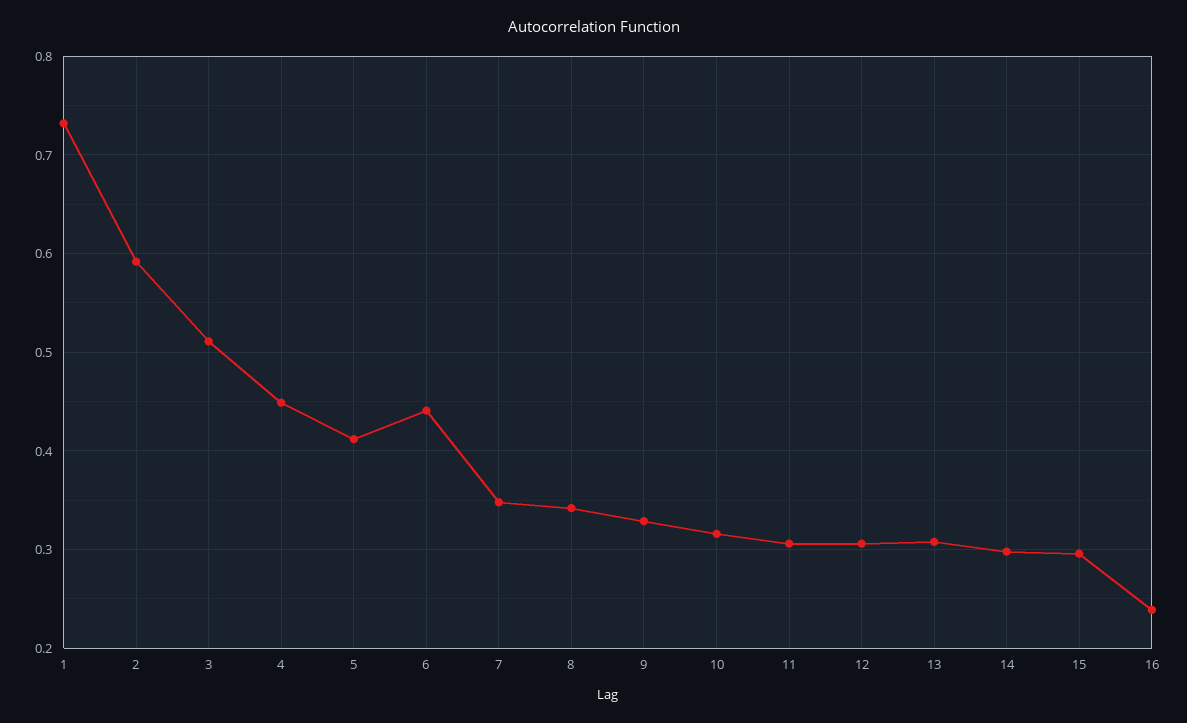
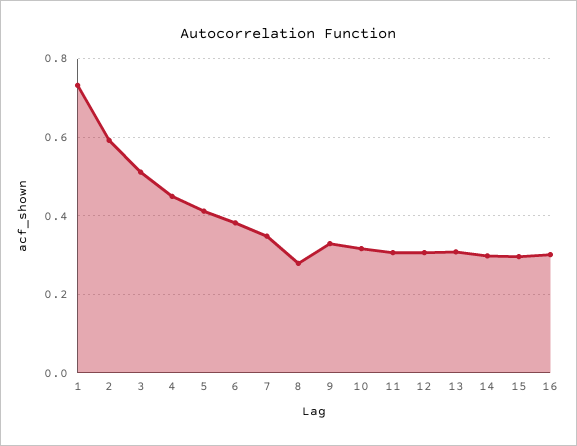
  {
    "1": 0.73,
    "2": 0.59,
    "3": 0.51,
    "4": 0.45,
    "5": 0.41,
-   "6": 0.44,
+   "6": 0.38,
    "7": 0.35,
-   "8": 0.34,
+   "8": 0.28,
    "9": 0.33,
    "10": 0.32,
    "11": 0.31,
    "12": 0.31,
    "13": 0.31,
    "14": 0.3,
    "15": 0.3,
-   "16": 0.24
+   "16": 0.3
  }

